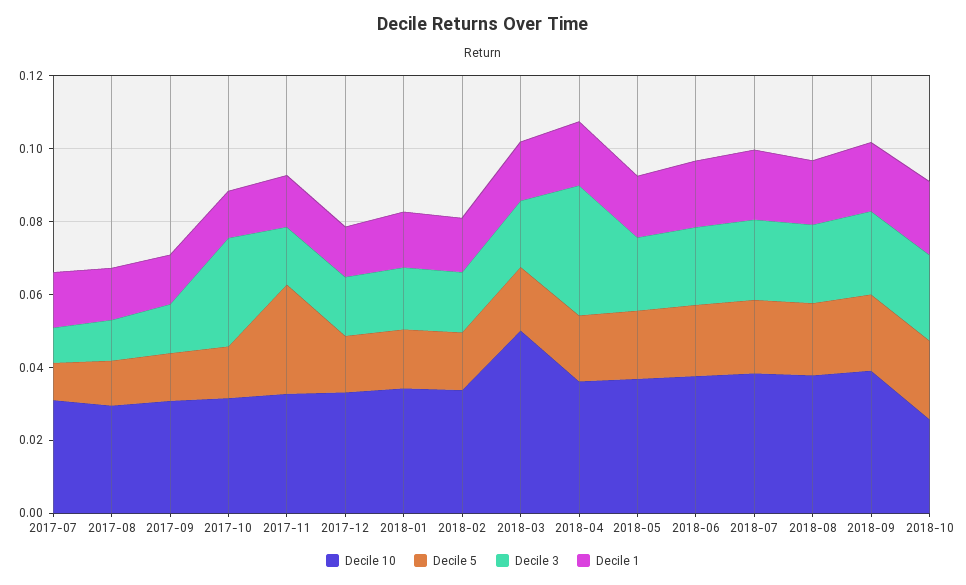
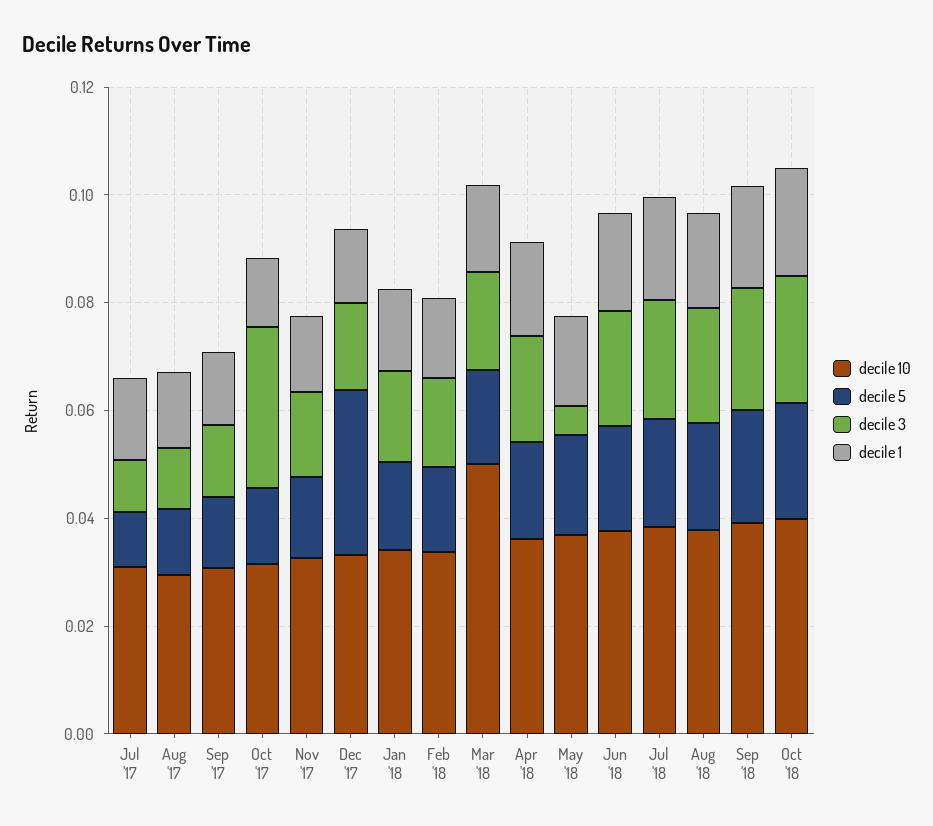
  {
    "Decile 10": {
      "2017-07": 0.03,
      "2017-08": 0.03,
      "2017-09": 0.03,
      "2017-10": 0.03,
      "2017-11": 0.035,
      "2017-12": 0.035,
      "2018-01": 0.035,
      "2018-02": 0.035,
      "2018-03": 0.05,
      "2018-04": 0.035,
      "2018-05": 0.035,
      "2018-06": 0.04,
      "2018-07": 0.04,
      "2018-08": 0.04,
      "2018-09": 0.04,
-     "2018-10": 0.025
+     "2018-10": 0.04
    },
    "Decile 5": {
      "2017-07": 0.01,
      "2017-08": 0.01,
      "2017-09": 0.015,
      "2017-10": 0.015,
-     "2017-11": 0.03,
+     "2017-11": 0.015,
-     "2017-12": 0.015,
+     "2017-12": 0.03,
      "2018-01": 0.015,
      "2018-02": 0.015,
      "2018-03": 0.015,
      "2018-04": 0.02,
      "2018-05": 0.02,
      "2018-06": 0.02,
      "2018-07": 0.02,
      "2018-08": 0.02,
      "2018-09": 0.02,
      "2018-10": 0.02
    },
    "Decile 3": {
      "2017-07": 0.01,
      "2017-08": 0.01,
      "2017-09": 0.015,
      "2017-10": 0.03,
      "2017-11": 0.015,
      "2017-12": 0.015,
      "2018-01": 0.015,
      "2018-02": 0.015,
      "2018-03": 0.02,
-     "2018-04": 0.035,
+     "2018-04": 0.02,
-     "2018-05": 0.02,
+     "2018-05": 0.005,
      "2018-06": 0.02,
      "2018-07": 0.02,
      "2018-08": 0.02,
      "2018-09": 0.025,
      "2018-10": 0.025
    },
    "Decile 1": {
      "2017-07": 0.015,
      "2017-08": 0.015,
      "2017-09": 0.015,
      "2017-10": 0.015,
      "2017-11": 0.015,
      "2017-12": 0.015,
      "2018-01": 0.015,
      "2018-02": 0.015,
      "2018-03": 0.015,
      "2018-04": 0.02,
      "2018-05": 0.015,
      "2018-06": 0.02,
      "2018-07": 0.02,
      "2018-08": 0.02,
      "2018-09": 0.02,
      "2018-10": 0.02
    }
  }

